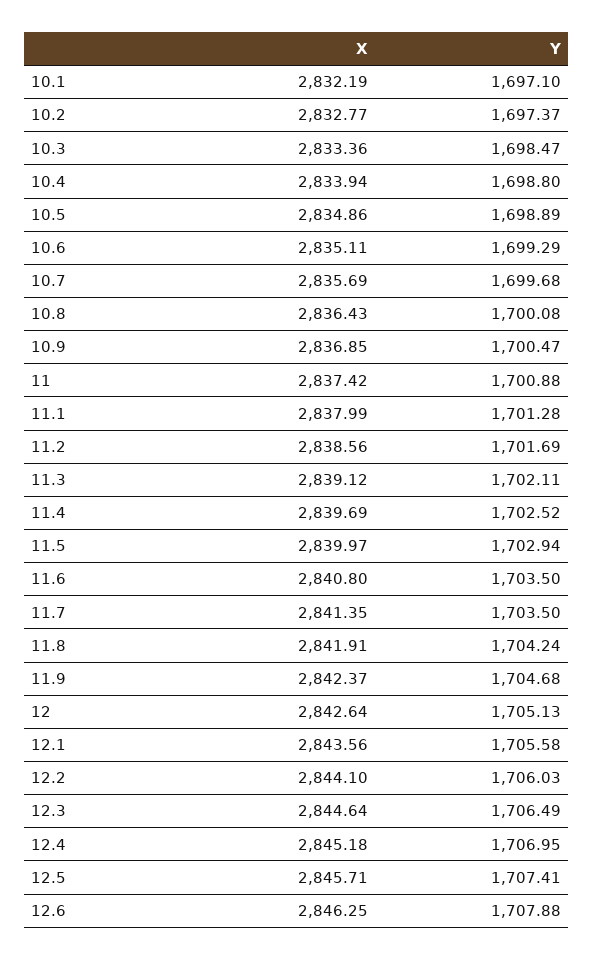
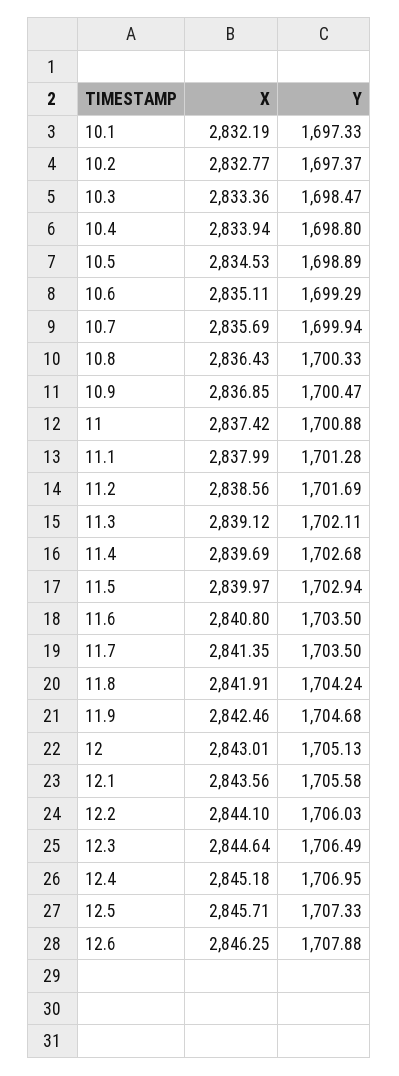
  {
    "X": {
      "10.1": 2832.19,
      "10.2": 2832.77,
      "10.3": 2833.36,
      "10.4": 2833.94,
-     "10.5": 2834.86,
+     "10.5": 2834.53,
      "10.6": 2835.11,
      "10.7": 2835.69,
      "10.8": 2836.43,
      "10.9": 2836.85,
      "11": 2837.42,
      "11.1": 2837.99,
      "11.2": 2838.56,
      "11.3": 2839.12,
      "11.4": 2839.69,
      "11.5": 2839.97,
      "11.6": 2840.8,
      "11.7": 2841.35,
      "11.8": 2841.91,
-     "11.9": 2842.37,
+     "11.9": 2842.46,
-     "12": 2842.64,
+     "12": 2843.01,
      "12.1": 2843.56,
      "12.2": 2844.1,
      "12.3": 2844.64,
      "12.4": 2845.18,
      "12.5": 2845.71,
      "12.6": 2846.25
    },
    "Y": {
-     "10.1": 1697.1,
+     "10.1": 1697.33,
      "10.2": 1697.37,
      "10.3": 1698.47,
      "10.4": 1698.8,
      "10.5": 1698.89,
      "10.6": 1699.29,
-     "10.7": 1699.68,
+     "10.7": 1699.94,
-     "10.8": 1700.08,
+     "10.8": 1700.33,
      "10.9": 1700.47,
      "11": 1700.88,
      "11.1": 1701.28,
      "11.2": 1701.69,
      "11.3": 1702.11,
-     "11.4": 1702.52,
+     "11.4": 1702.68,
      "11.5": 1702.94,
      "11.6": 1703.5,
      "11.7": 1703.5,
      "11.8": 1704.24,
      "11.9": 1704.68,
      "12": 1705.13,
      "12.1": 1705.58,
      "12.2": 1706.03,
      "12.3": 1706.49,
      "12.4": 1706.95,
-     "12.5": 1707.41,
+     "12.5": 1707.33,
      "12.6": 1707.88
    }
  }

